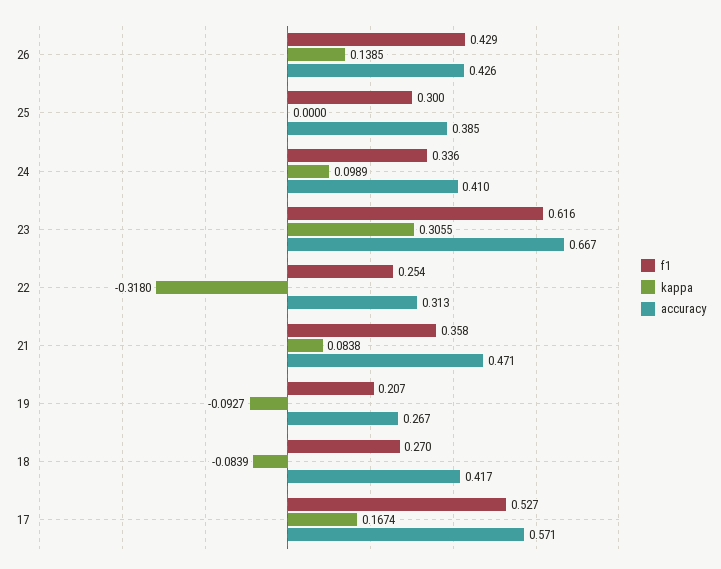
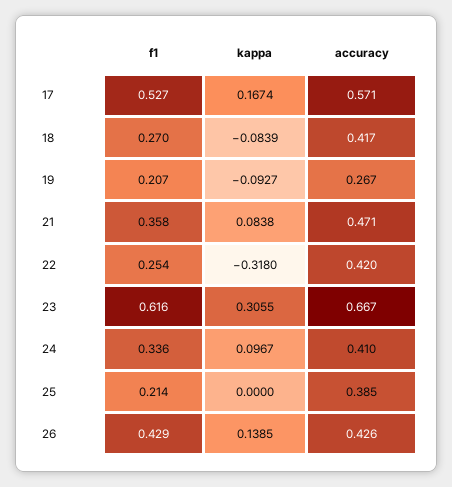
  {
    "f1": {
      "26": 0.429,
-     "25": 0.3,
+     "25": 0.214,
      "24": 0.336,
      "23": 0.616,
      "22": 0.254,
      "21": 0.358,
      "19": 0.207,
      "18": 0.27,
      "17": 0.527
    },
    "kappa": {
      "26": 0.1385,
      "25": 0,
-     "24": 0.0989,
+     "24": 0.0967,
      "23": 0.3055,
      "22": -0.318,
      "21": 0.0838,
      "19": -0.0927,
      "18": -0.0839,
      "17": 0.1674
    },
    "accuracy": {
      "26": 0.426,
      "25": 0.385,
      "24": 0.41,
      "23": 0.667,
-     "22": 0.313,
+     "22": 0.42,
      "21": 0.471,
      "19": 0.267,
      "18": 0.417,
      "17": 0.571
    }
  }

